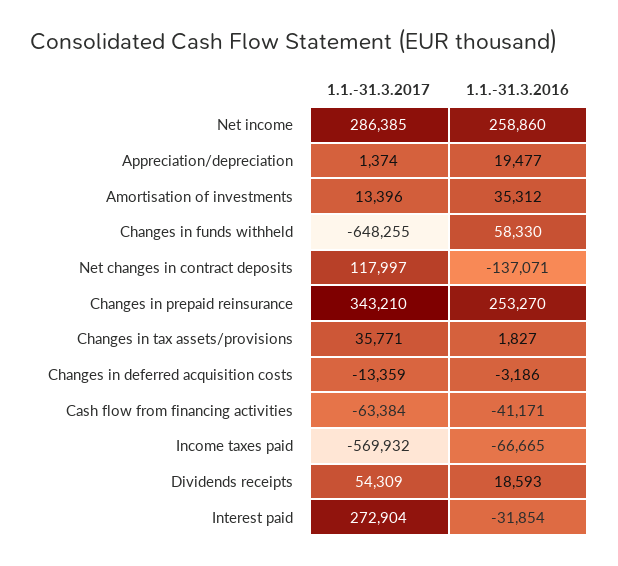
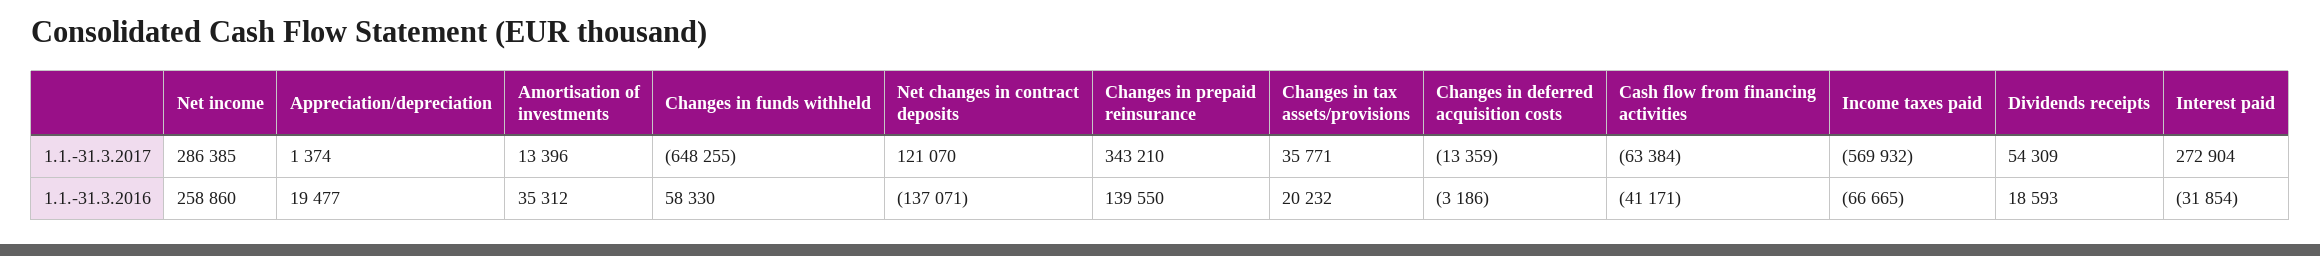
  {
    "1.1.-31.3.2017": {
      "Net income": 286385,
      "Appreciation/depreciation": 1374,
      "Amortisation of investments": 13396,
      "Changes in funds withheld": -648255,
-     "Net changes in contract deposits": 117997,
+     "Net changes in contract deposits": 121070,
      "Changes in prepaid reinsurance": 343210,
      "Changes in tax assets/provisions": 35771,
      "Changes in deferred acquisition costs": -13359,
      "Cash flow from financing activities": -63384,
      "Income taxes paid": -569932,
      "Dividends receipts": 54309,
      "Interest paid": 272904
    },
    "1.1.-31.3.2016": {
      "Net income": 258860,
      "Appreciation/depreciation": 19477,
      "Amortisation of investments": 35312,
      "Changes in funds withheld": 58330,
      "Net changes in contract deposits": -137071,
-     "Changes in prepaid reinsurance": 253270,
+     "Changes in prepaid reinsurance": 139550,
-     "Changes in tax assets/provisions": 1827,
+     "Changes in tax assets/provisions": 20232,
      "Changes in deferred acquisition costs": -3186,
      "Cash flow from financing activities": -41171,
      "Income taxes paid": -66665,
      "Dividends receipts": 18593,
      "Interest paid": -31854
    }
  }

